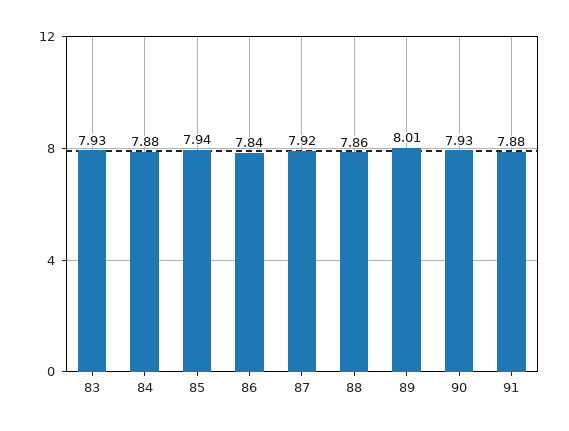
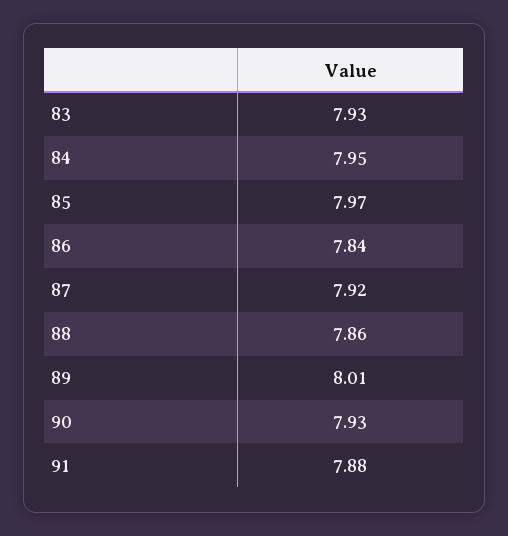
  {
    "83": 7.93,
-   "84": 7.88,
+   "84": 7.95,
-   "85": 7.94,
+   "85": 7.97,
    "86": 7.84,
    "87": 7.92,
    "88": 7.86,
    "89": 8.01,
    "90": 7.93,
    "91": 7.88
  }

